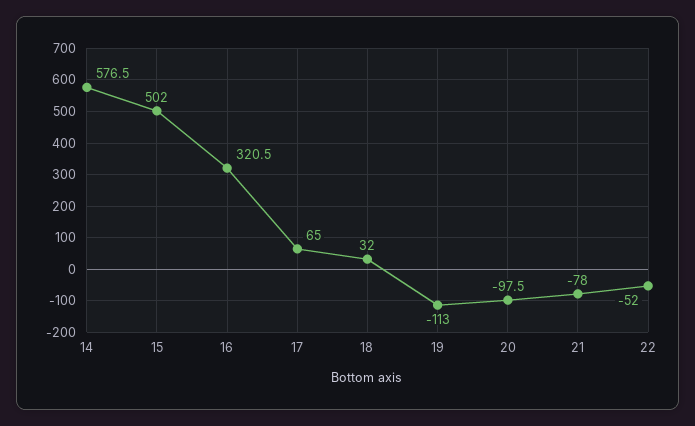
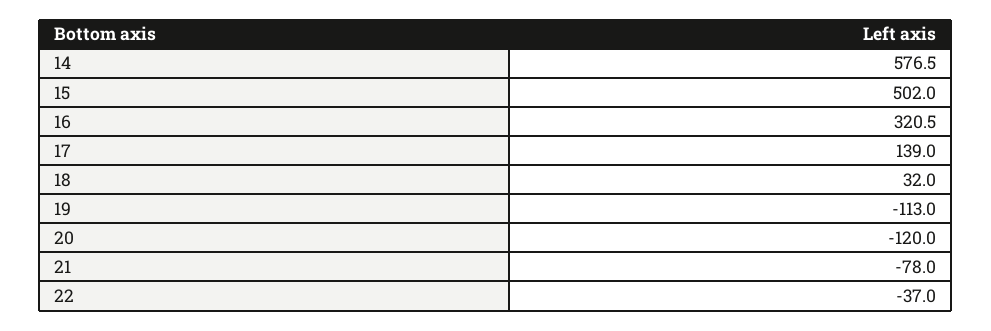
  {
    "14": 576.5,
    "15": 502,
    "16": 320.5,
-   "17": 65,
+   "17": 139,
    "18": 32,
    "19": -113,
-   "20": -97.5,
+   "20": -120,
    "21": -78,
-   "22": -52
+   "22": -37
  }

